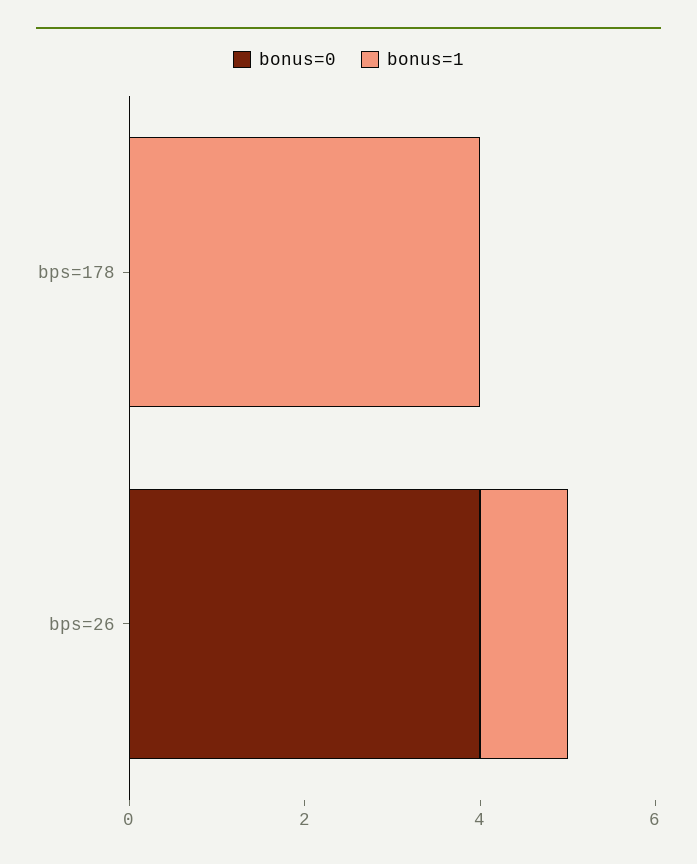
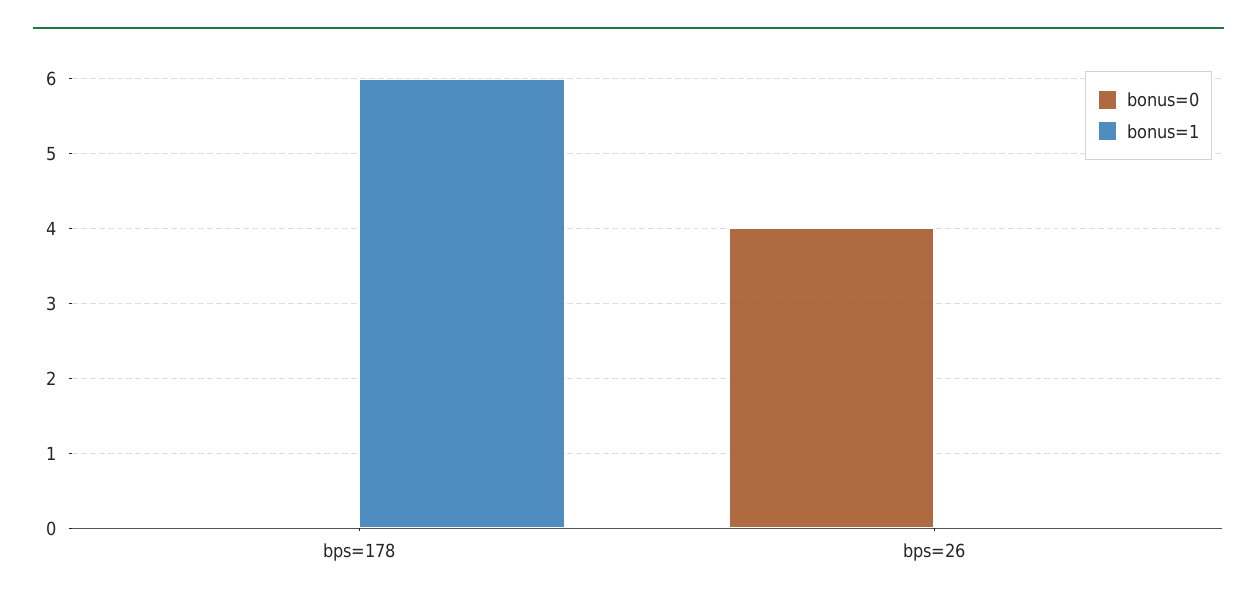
  {
    "bonus=0": {
      "bps=178": 0,
      "bps=26": 4
    },
    "bonus=1": {
-     "bps=178": 4,
+     "bps=178": 6,
-     "bps=26": 1
+     "bps=26": 0
    }
  }

